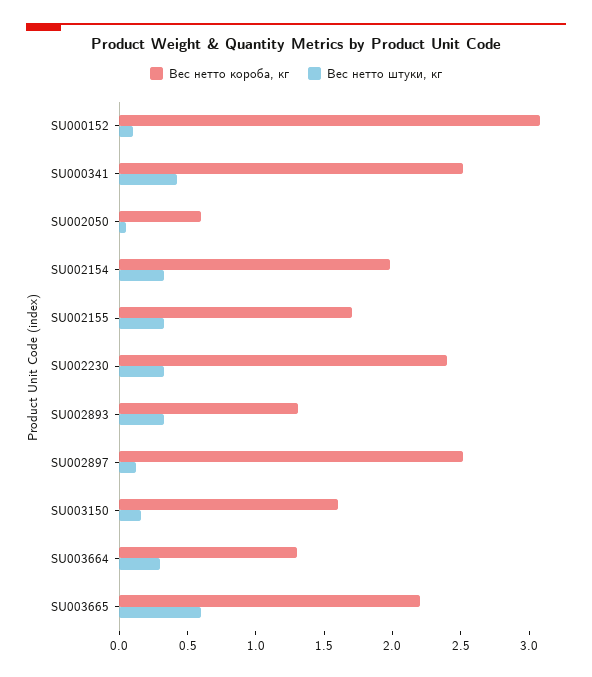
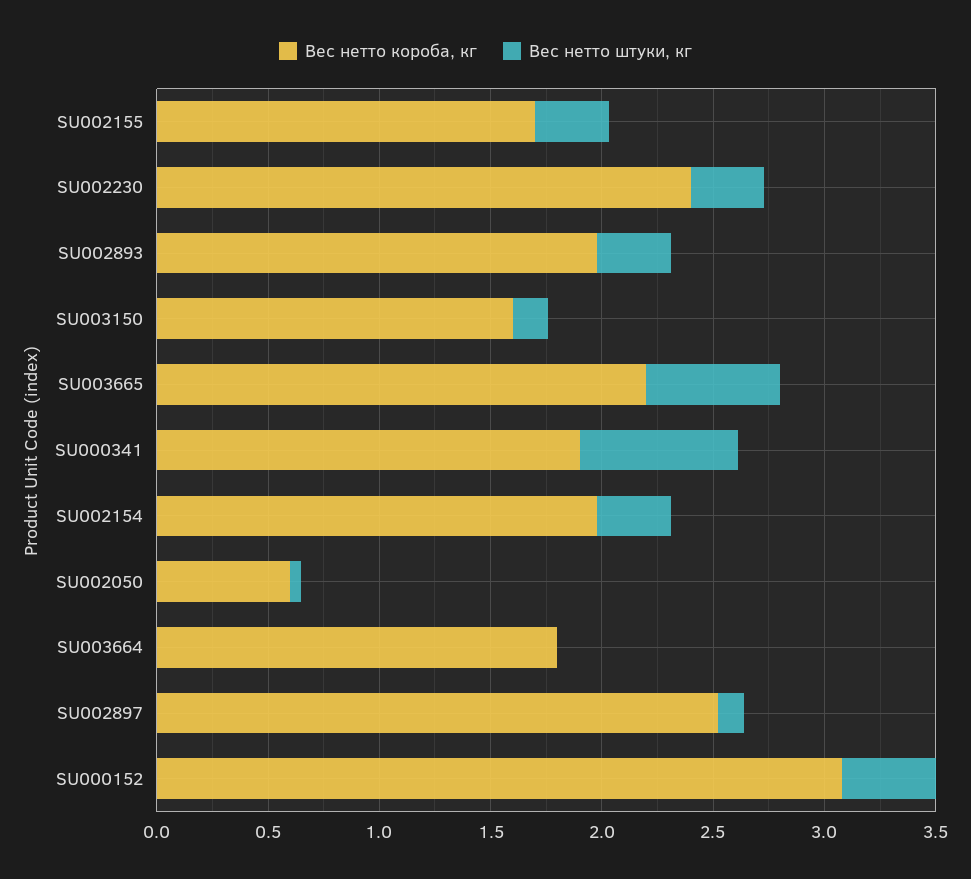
  {
    "Вес нетто короба, кг": {
      "SU000152": 3.1,
-     "SU000341": 2.5,
+     "SU000341": 1.9,
      "SU002050": 0.6,
      "SU002154": 2,
      "SU002155": 1.7,
      "SU002230": 2.4,
-     "SU002893": 1.3,
+     "SU002893": 2,
      "SU002897": 2.5,
      "SU003150": 1.6,
-     "SU003664": 1.3,
+     "SU003664": 1.8,
      "SU003665": 2.2
    },
    "Вес нетто штуки, кг": {
-     "SU000152": 0.1,
+     "SU000152": 0.4,
-     "SU000341": 0.4,
+     "SU000341": 0.7,
      "SU002050": 0.1,
      "SU002154": 0.3,
      "SU002155": 0.3,
      "SU002230": 0.3,
      "SU002893": 0.3,
      "SU002897": 0.1,
      "SU003150": 0.2,
-     "SU003664": 0.3,
+     "SU003664": 0,
      "SU003665": 0.6
    }
  }

